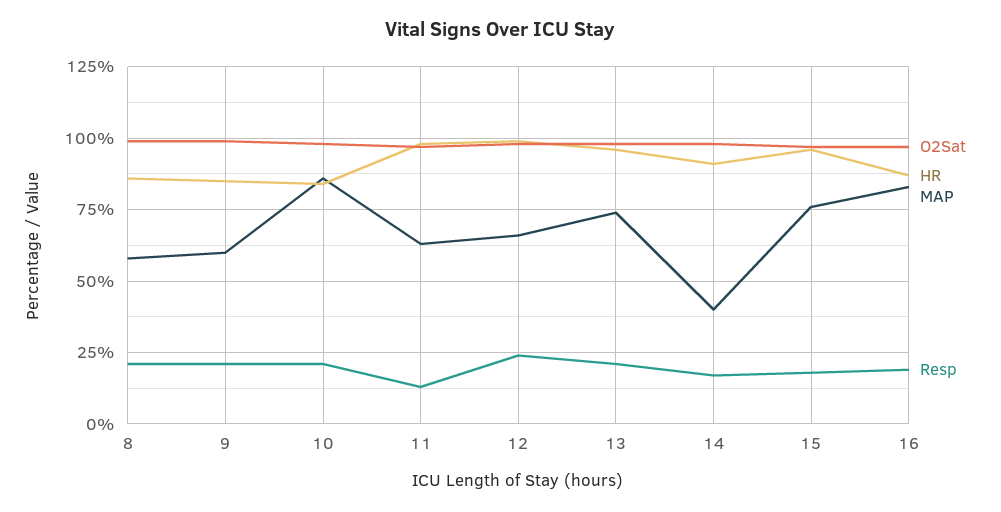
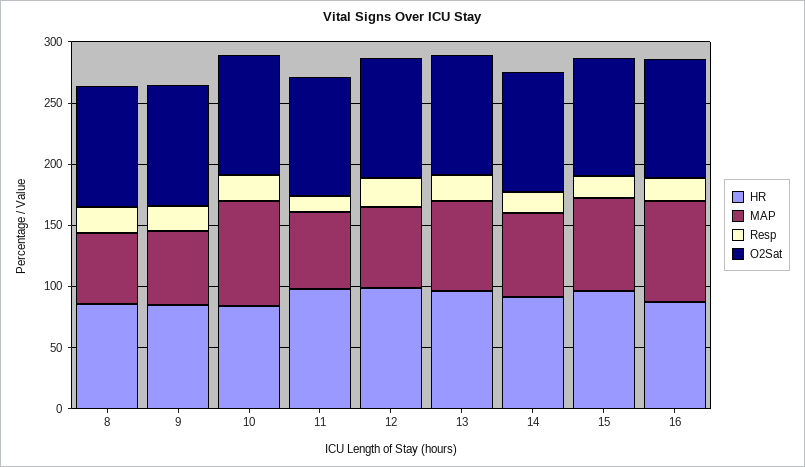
  {
    "O2Sat": {
      "8": 100,
      "9": 100,
      "10": 100,
      "11": 95,
      "12": 100,
      "13": 100,
      "14": 100,
      "15": 95,
      "16": 95
    },
    "HR": {
      "8": 85,
      "9": 85,
      "10": 85,
      "11": 100,
      "12": 100,
      "13": 95,
      "14": 90,
      "15": 95,
      "16": 85
    },
    "MAP": {
      "8": 60,
      "9": 60,
      "10": 85,
      "11": 65,
      "12": 65,
      "13": 75,
-     "14": 40,
+     "14": 70,
      "15": 75,
      "16": 85
    },
    "Resp": {
      "8": 20,
      "9": 20,
      "10": 20,
      "11": 15,
      "12": 25,
      "13": 20,
      "14": 15,
      "15": 20,
      "16": 20
    }
  }

